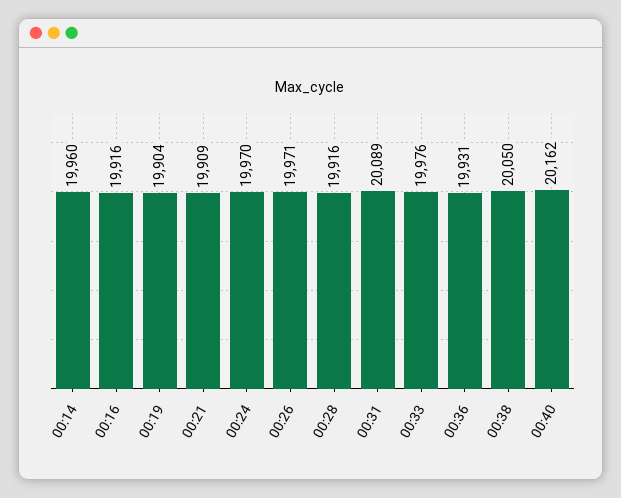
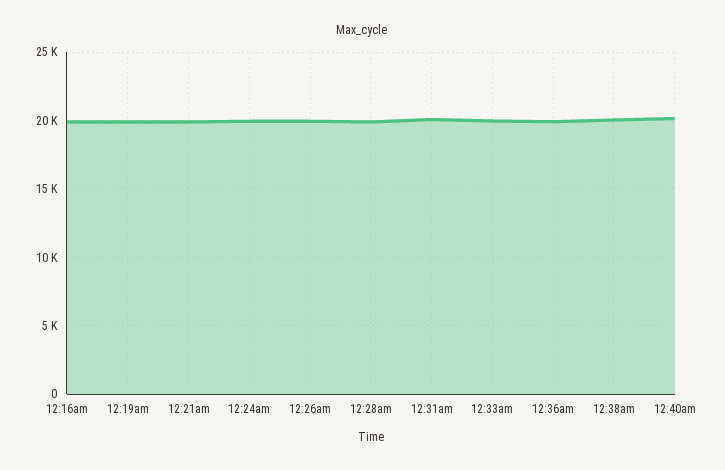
  {
-   "00:14": 19960,
    "00:16": 19916,
    "00:19": 19904,
    "00:21": 19909,
    "00:24": 19970,
    "00:26": 19971,
    "00:28": 19916,
    "00:31": 20089,
    "00:33": 19976,
    "00:36": 19931,
    "00:38": 20050,
    "00:40": 20162
  }

